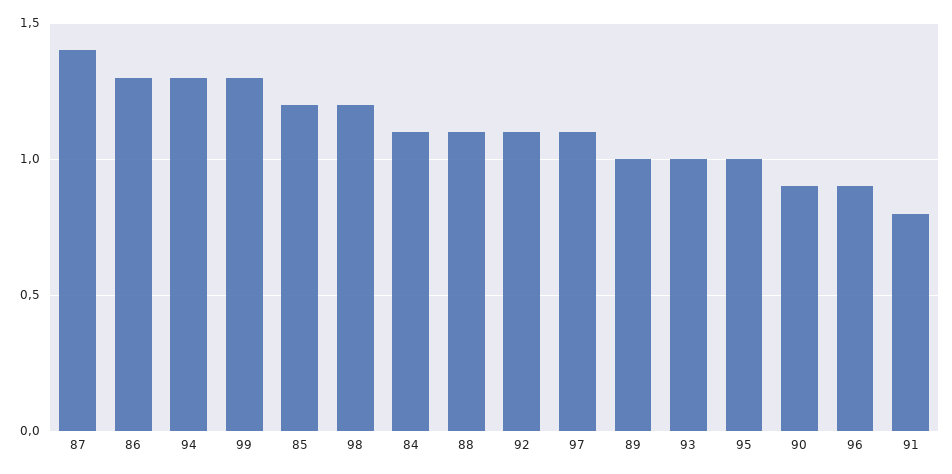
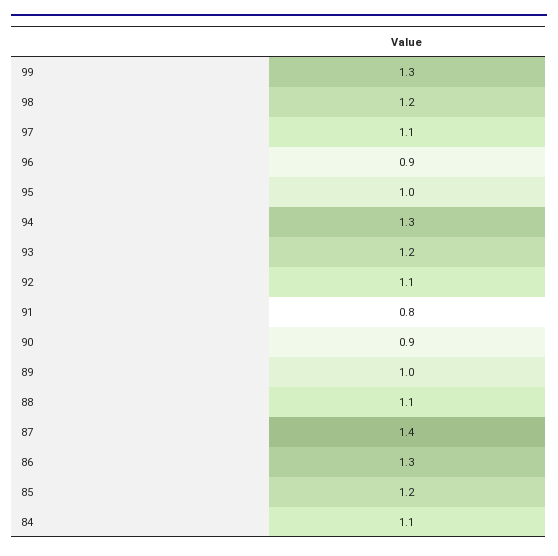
  {
    "87": 1.4,
    "86": 1.3,
    "94": 1.3,
    "99": 1.3,
    "85": 1.2,
    "98": 1.2,
    "84": 1.1,
    "88": 1.1,
    "92": 1.1,
    "97": 1.1,
    "89": 1,
-   "93": 1,
+   "93": 1.2,
    "95": 1,
    "90": 0.9,
    "96": 0.9,
    "91": 0.8
  }

